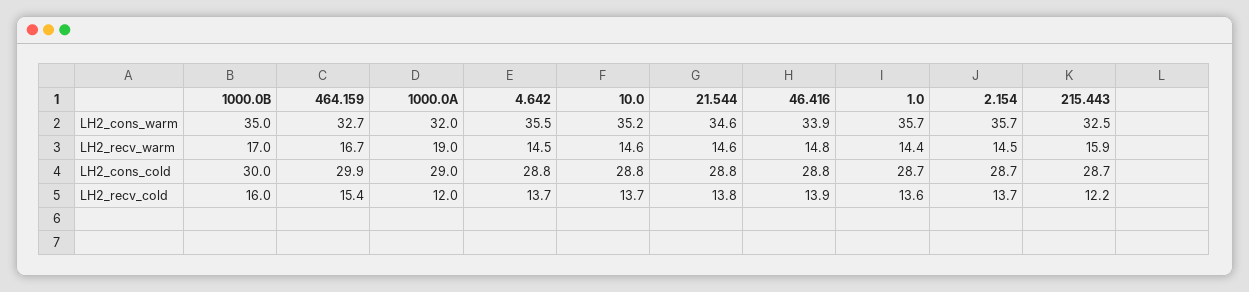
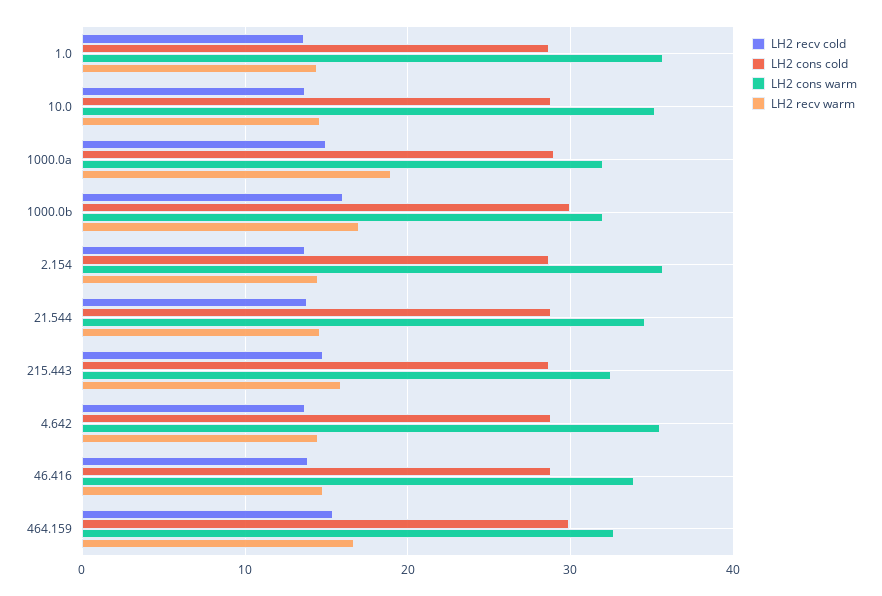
  {
    "LH2_cons_warm": {
-     "1000.0B": 35,
+     "1000.0B": 32,
      "464.159": 32.7,
      "1000.0A": 32,
      "4.642": 35.5,
      "10.0": 35.2,
      "21.544": 34.6,
      "46.416": 33.9,
      "1.0": 35.7,
      "2.154": 35.7,
      "215.443": 32.5
    },
    "LH2_recv_warm": {
      "1000.0B": 17,
      "464.159": 16.7,
      "1000.0A": 19,
      "4.642": 14.5,
      "10.0": 14.6,
      "21.544": 14.6,
      "46.416": 14.8,
      "1.0": 14.4,
      "2.154": 14.5,
      "215.443": 15.9
    },
    "LH2_cons_cold": {
      "1000.0B": 30,
      "464.159": 29.9,
      "1000.0A": 29,
      "4.642": 28.8,
      "10.0": 28.8,
      "21.544": 28.8,
      "46.416": 28.8,
      "1.0": 28.7,
      "2.154": 28.7,
      "215.443": 28.7
    },
    "LH2_recv_cold": {
      "1000.0B": 16,
      "464.159": 15.4,
-     "1000.0A": 12,
+     "1000.0A": 15,
      "4.642": 13.7,
      "10.0": 13.7,
      "21.544": 13.8,
      "46.416": 13.9,
      "1.0": 13.6,
      "2.154": 13.7,
-     "215.443": 12.2
+     "215.443": 15
    }
  }

